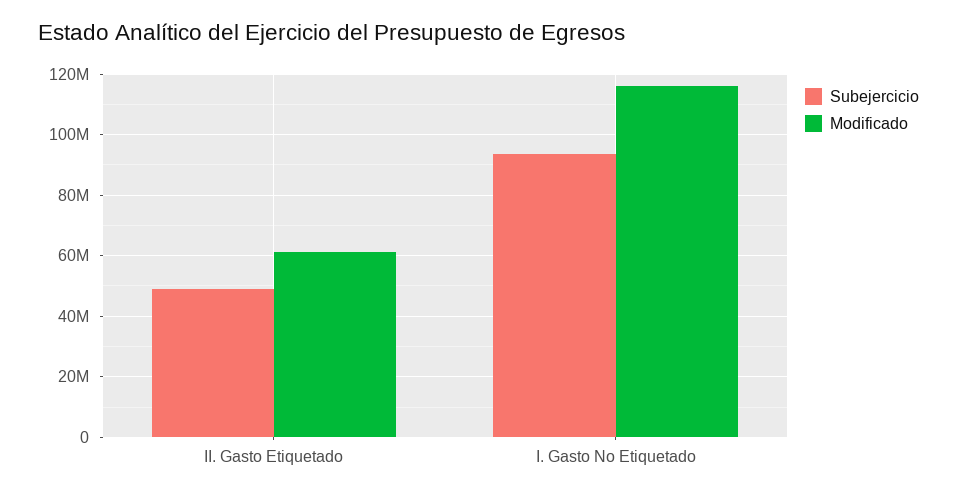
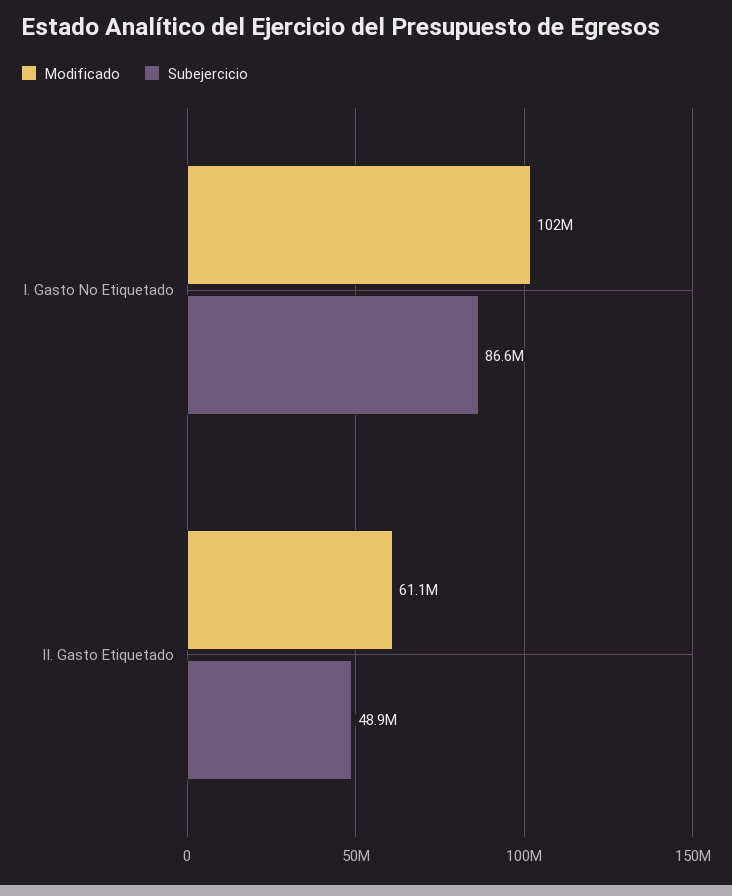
  {
    "Subejercicio": {
      "II. Gasto Etiquetado": 48900000,
-     "I. Gasto No Etiquetado": 94000000
+     "I. Gasto No Etiquetado": 86600000
    },
    "Modificado": {
      "II. Gasto Etiquetado": 61100000,
-     "I. Gasto No Etiquetado": 116000000
+     "I. Gasto No Etiquetado": 102000000
    }
  }

